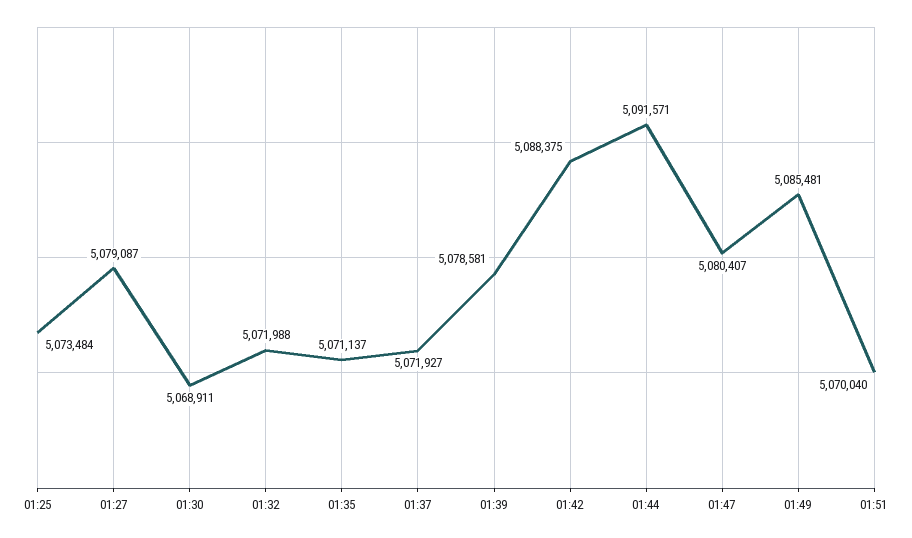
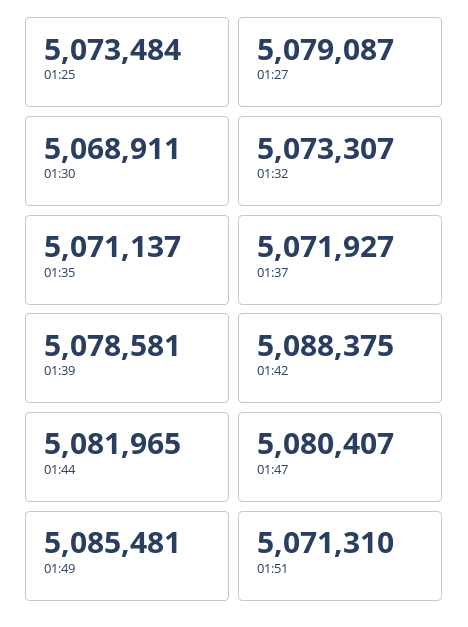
  {
    "01:25": 5073484,
    "01:27": 5079087,
    "01:30": 5068911,
-   "01:32": 5071988,
+   "01:32": 5073307,
    "01:35": 5071137,
    "01:37": 5071927,
    "01:39": 5078581,
    "01:42": 5088375,
-   "01:44": 5091571,
+   "01:44": 5081965,
    "01:47": 5080407,
    "01:49": 5085481,
-   "01:51": 5070040
+   "01:51": 5071310
  }

